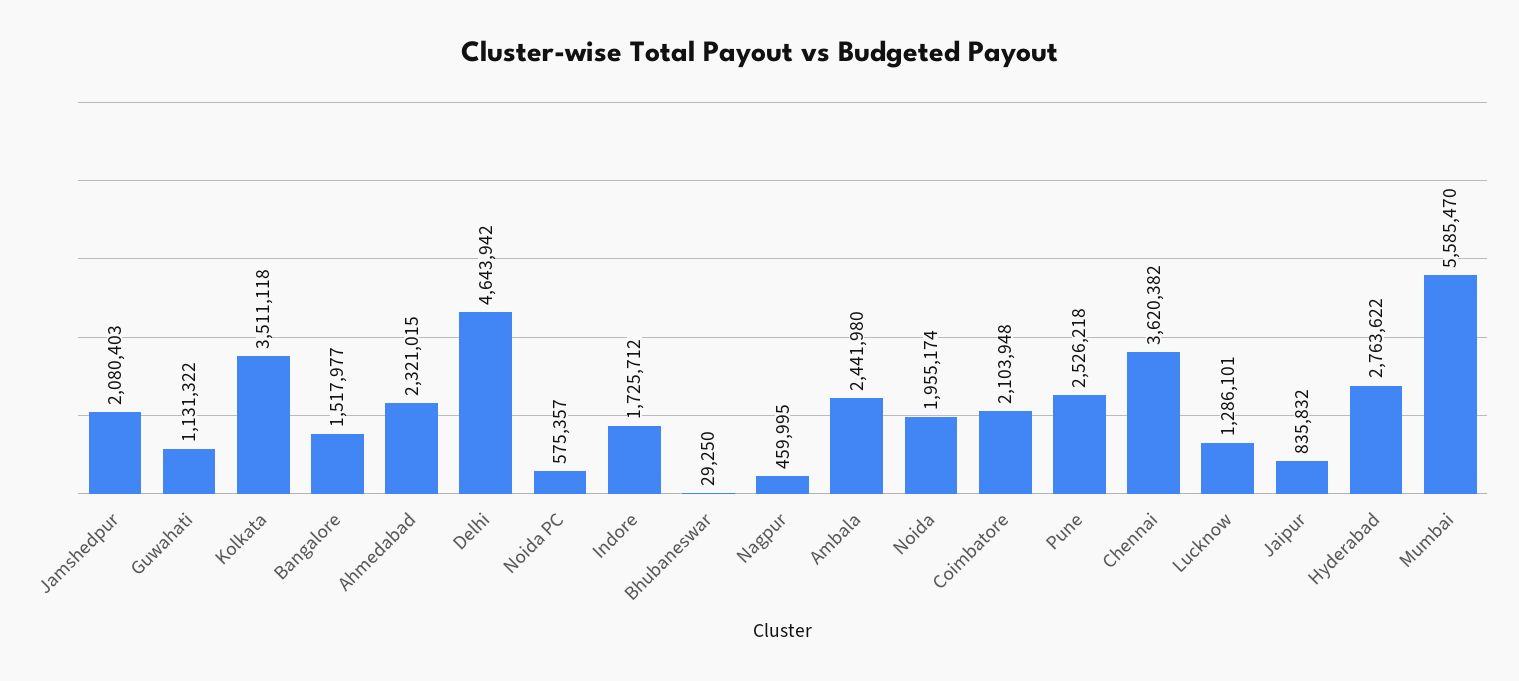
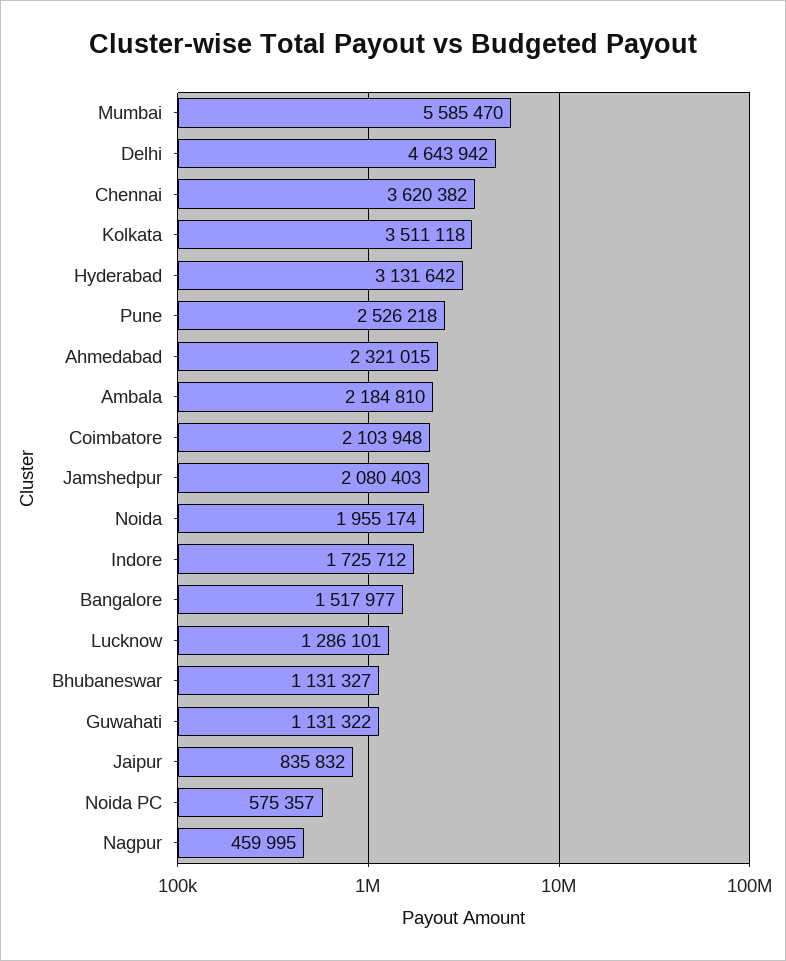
  {
    "Jamshedpur": 2080403,
    "Guwahati": 1131322,
    "Kolkata": 3511118,
    "Bangalore": 1517977,
    "Ahmedabad": 2321015,
    "Delhi": 4643942,
    "Noida PC": 575357,
    "Indore": 1725712,
-   "Bhubaneswar": 29250,
+   "Bhubaneswar": 1131327,
    "Nagpur": 459995,
-   "Ambala": 2441980,
+   "Ambala": 2184810,
    "Noida": 1955174,
    "Coimbatore": 2103948,
    "Pune": 2526218,
    "Chennai": 3620382,
    "Lucknow": 1286101,
    "Jaipur": 835832,
-   "Hyderabad": 2763622,
+   "Hyderabad": 3131642,
    "Mumbai": 5585470
  }

